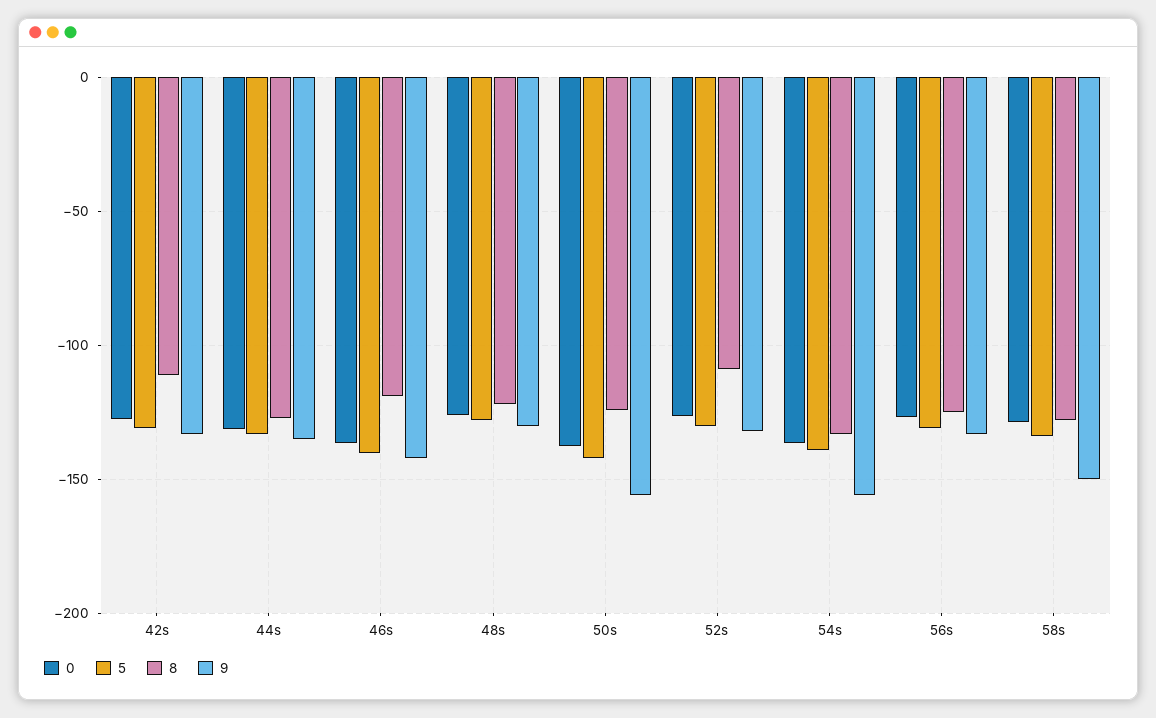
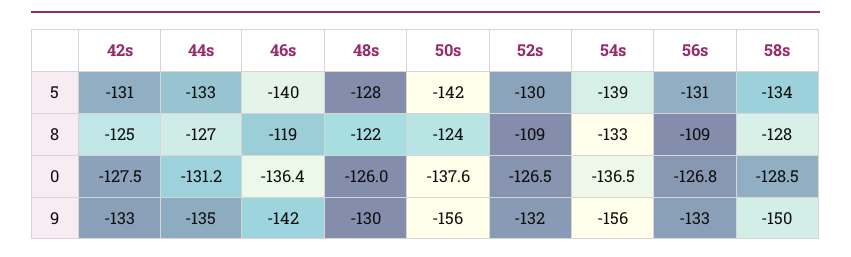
  {
    "0": {
      "42s": -127.5,
      "44s": -131.2,
      "46s": -136.4,
      "48s": -126,
      "50s": -137.6,
      "52s": -126.5,
      "54s": -136.5,
      "56s": -126.8,
      "58s": -128.5
    },
    "5": {
      "42s": -131,
      "44s": -133,
      "46s": -140,
      "48s": -128,
      "50s": -142,
      "52s": -130,
      "54s": -139,
      "56s": -131,
      "58s": -134
    },
    "8": {
-     "42s": -110,
+     "42s": -125,
      "44s": -127,
      "46s": -119,
      "48s": -122,
      "50s": -124,
      "52s": -109,
      "54s": -133,
-     "56s": -125,
+     "56s": -109,
      "58s": -128
    },
    "9": {
      "42s": -133,
      "44s": -135,
      "46s": -142,
      "48s": -130,
      "50s": -156,
      "52s": -132,
      "54s": -156,
      "56s": -133,
      "58s": -150
    }
  }

